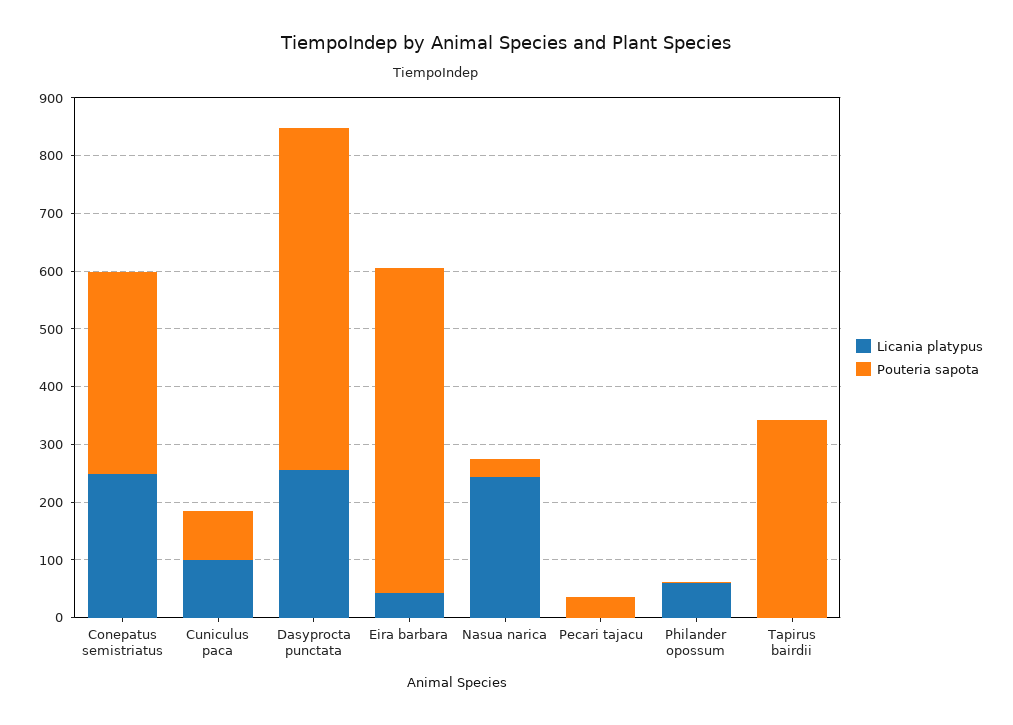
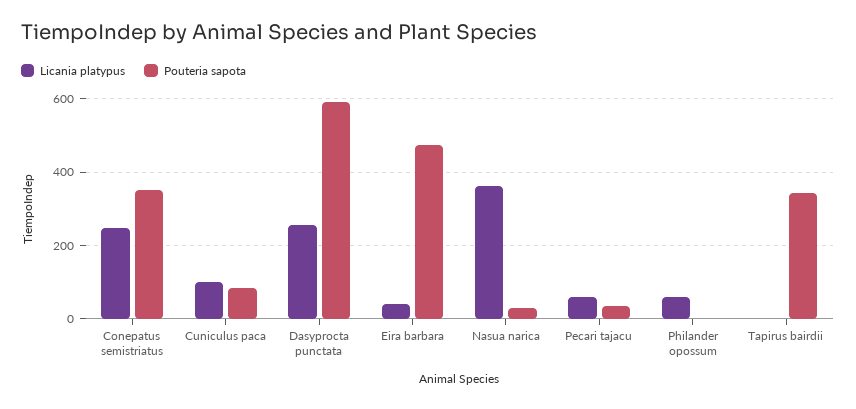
  {
    "Licania platypus": {
      "Conepatus semistriatus": 240,
      "Cuniculus paca": 100,
      "Dasyprocta punctata": 260,
      "Eira barbara": 40,
-     "Nasua narica": 240,
+     "Nasua narica": 360,
-     "Pecari tajacu": 0,
+     "Pecari tajacu": 60,
      "Philander opossum": 60,
      "Tapirus bairdii": 0
    },
    "Pouteria sapota": {
      "Conepatus semistriatus": 360,
      "Cuniculus paca": 80,
      "Dasyprocta punctata": 600,
-     "Eira barbara": 560,
+     "Eira barbara": 480,
      "Nasua narica": 40,
      "Pecari tajacu": 40,
      "Philander opossum": 0,
      "Tapirus bairdii": 340
    }
  }

